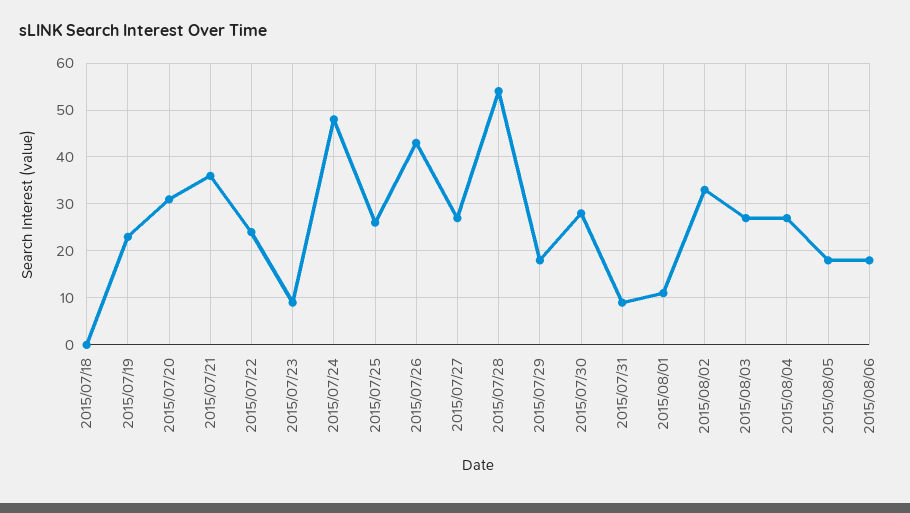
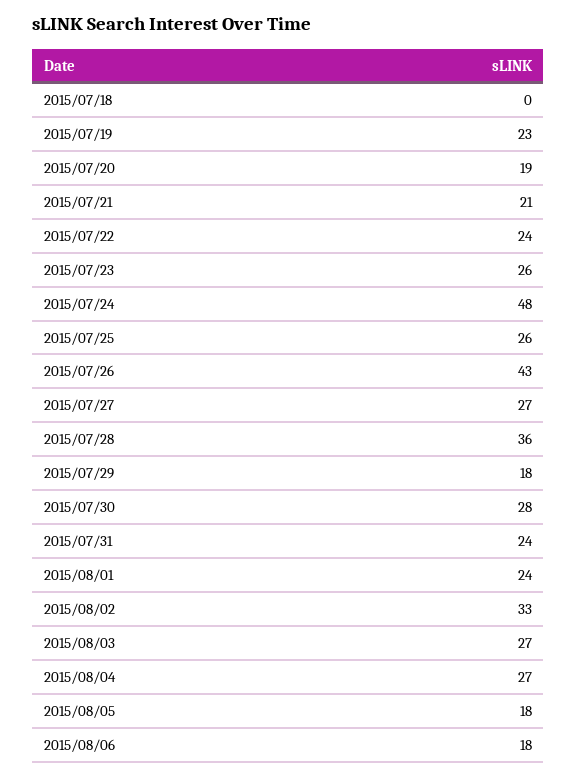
  {
    "2015/07/18": 0,
    "2015/07/19": 23,
-   "2015/07/20": 30,
+   "2015/07/20": 19,
-   "2015/07/21": 35,
+   "2015/07/21": 21,
    "2015/07/22": 24,
-   "2015/07/23": 10,
+   "2015/07/23": 26,
    "2015/07/24": 48,
    "2015/07/25": 26,
    "2015/07/26": 43,
    "2015/07/27": 27,
-   "2015/07/28": 55,
+   "2015/07/28": 36,
    "2015/07/29": 18,
    "2015/07/30": 28,
-   "2015/07/31": 10,
+   "2015/07/31": 24,
-   "2015/08/01": 10,
+   "2015/08/01": 24,
    "2015/08/02": 33,
    "2015/08/03": 27,
    "2015/08/04": 27,
    "2015/08/05": 18,
    "2015/08/06": 18
  }

